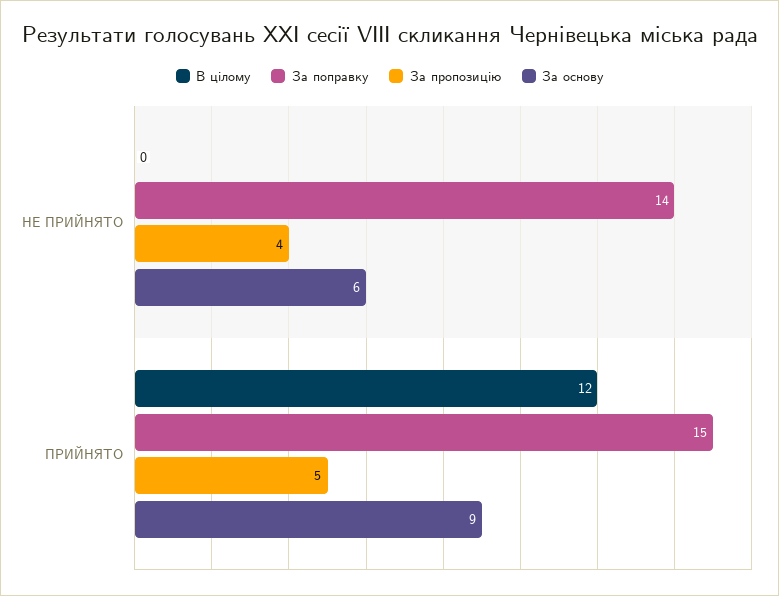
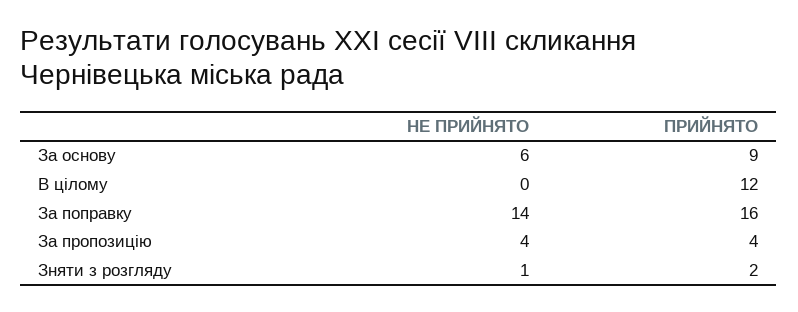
  {
    "В цілому": {
      "НЕ ПРИЙНЯТО": 0,
      "ПРИЙНЯТО": 12
    },
    "За поправку": {
      "НЕ ПРИЙНЯТО": 14,
-     "ПРИЙНЯТО": 15
+     "ПРИЙНЯТО": 16
    },
    "За пропозицію": {
      "НЕ ПРИЙНЯТО": 4,
-     "ПРИЙНЯТО": 5
+     "ПРИЙНЯТО": 4
    },
    "За основу": {
      "НЕ ПРИЙНЯТО": 6,
      "ПРИЙНЯТО": 9
-   }
+   },
+   "Зняти з розгляду": {
+     "НЕ ПРИЙНЯТО": 1,
+     "ПРИЙНЯТО": 2
+   }
  }

